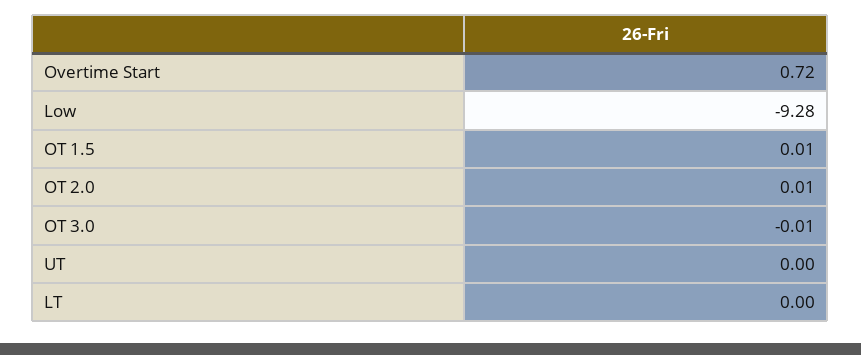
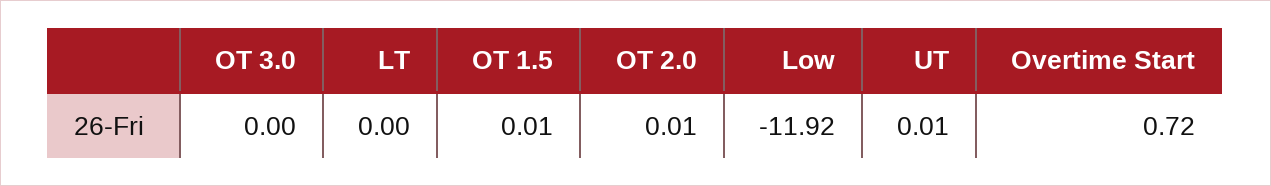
  {
    "Overtime Start": 0.72,
-   "Low": -9.28,
+   "Low": -11.92,
    "OT 1.5": 0.01,
    "OT 2.0": 0.01,
-   "OT 3.0": -0.01,
+   "OT 3.0": 0,
-   "UT": 0,
+   "UT": 0.01,
    "LT": 0
  }

